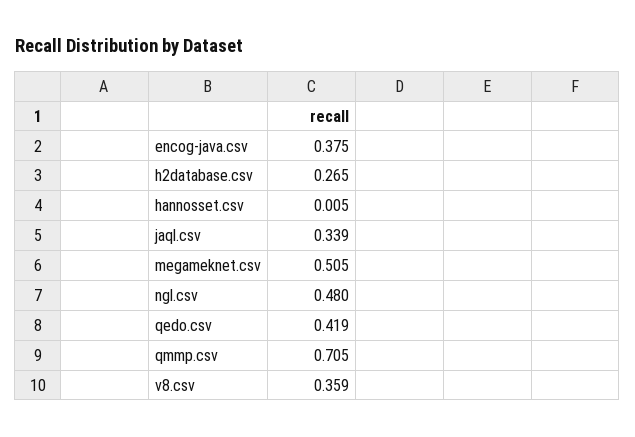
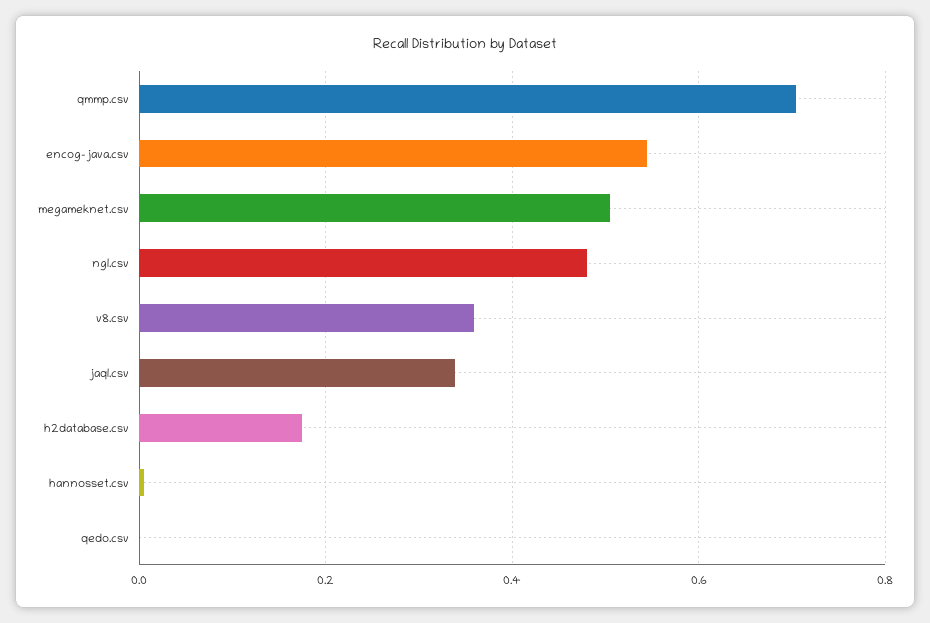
  {
-   "encog-java.csv": 0.375,
+   "encog-java.csv": 0.54,
-   "h2database.csv": 0.265,
+   "h2database.csv": 0.18,
    "hannosset.csv": 0.005,
    "jaql.csv": 0.339,
    "megameknet.csv": 0.505,
    "ngl.csv": 0.48,
-   "qedo.csv": 0.419,
+   "qedo.csv": 0,
    "qmmp.csv": 0.705,
    "v8.csv": 0.359
  }

